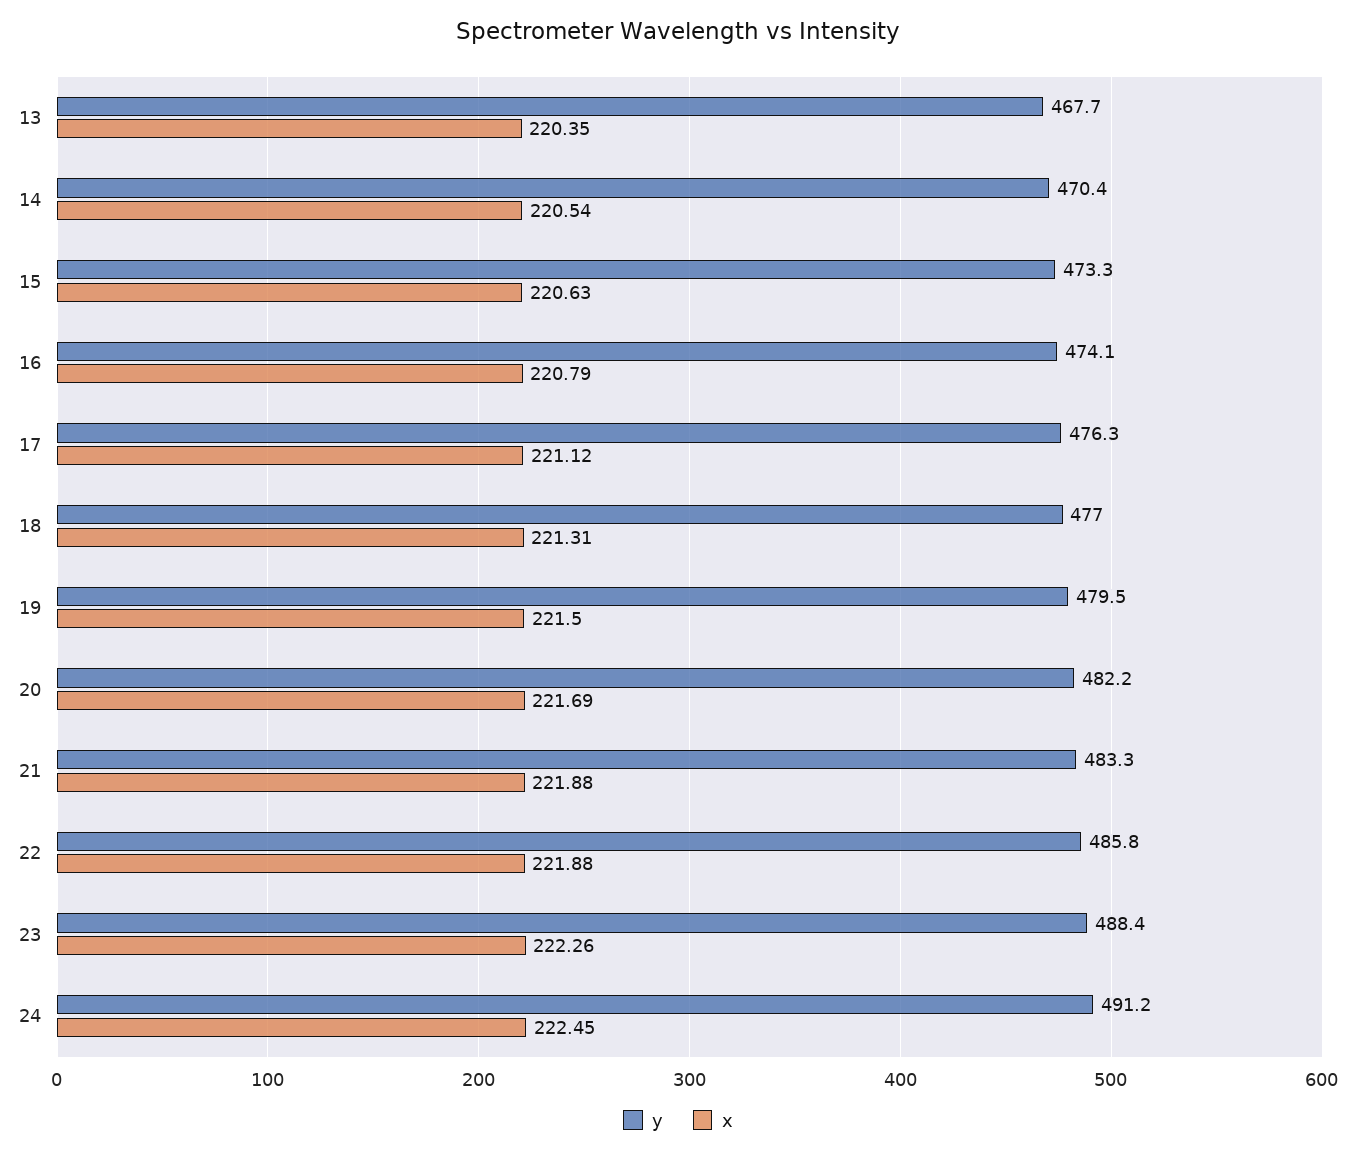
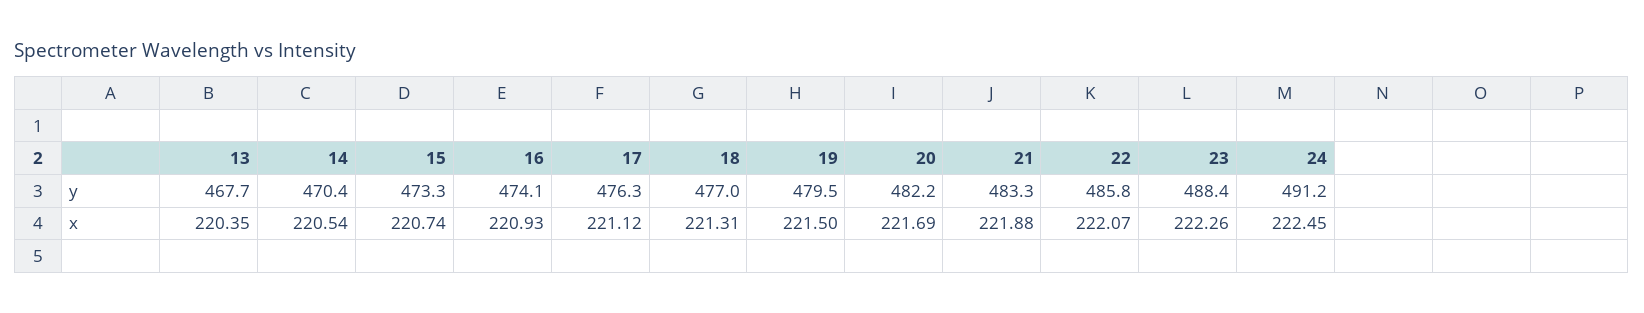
  {
    "y": {
      "13": 467.7,
      "14": 470.4,
      "15": 473.3,
      "16": 474.1,
      "17": 476.3,
      "18": 477,
      "19": 479.5,
      "20": 482.2,
      "21": 483.3,
      "22": 485.8,
      "23": 488.4,
      "24": 491.2
    },
    "x": {
      "13": 220.35,
      "14": 220.54,
-     "15": 220.63,
+     "15": 220.74,
-     "16": 220.79,
+     "16": 220.93,
      "17": 221.12,
      "18": 221.31,
      "19": 221.5,
      "20": 221.69,
      "21": 221.88,
-     "22": 221.88,
+     "22": 222.07,
      "23": 222.26,
      "24": 222.45
    }
  }

